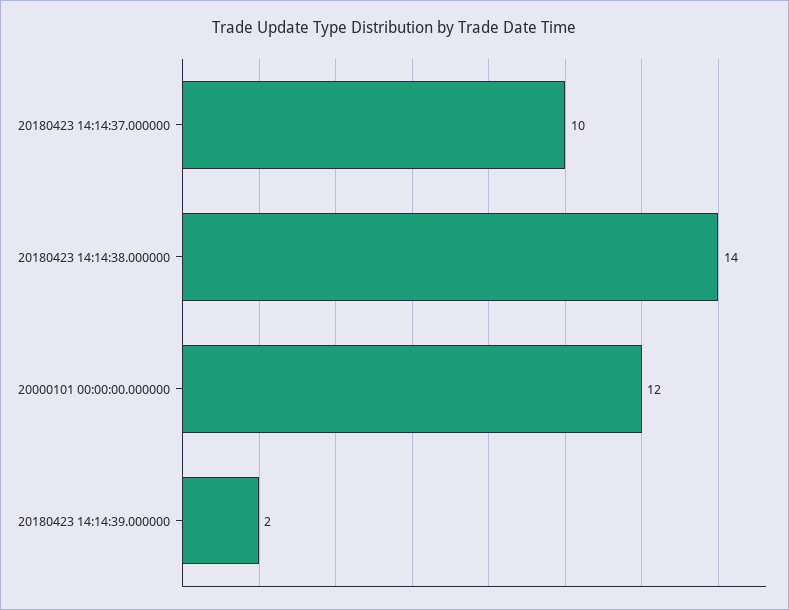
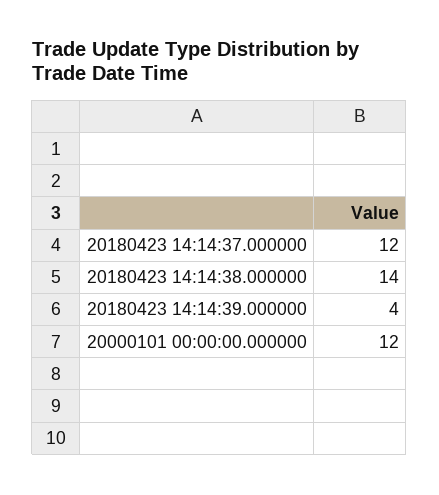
  {
-   "20180423 14:14:37.000000": 10,
+   "20180423 14:14:37.000000": 12,
    "20180423 14:14:38.000000": 14,
    "20000101 00:00:00.000000": 12,
-   "20180423 14:14:39.000000": 2
+   "20180423 14:14:39.000000": 4
  }

